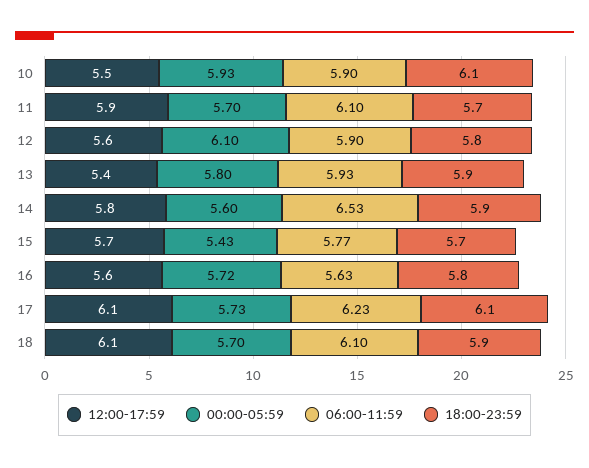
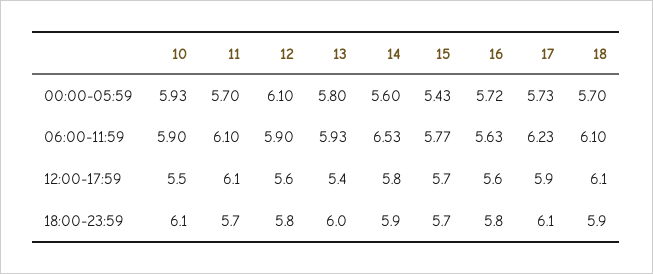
  {
    "12:00-17:59": {
      "10": 5.5,
-     "11": 5.9,
+     "11": 6.1,
      "12": 5.6,
      "13": 5.4,
      "14": 5.8,
      "15": 5.7,
      "16": 5.6,
-     "17": 6.1,
+     "17": 5.9,
      "18": 6.1
    },
    "00:00-05:59": {
      "10": 5.93,
      "11": 5.7,
      "12": 6.1,
      "13": 5.8,
      "14": 5.6,
      "15": 5.43,
      "16": 5.72,
      "17": 5.73,
      "18": 5.7
    },
    "06:00-11:59": {
      "10": 5.9,
      "11": 6.1,
      "12": 5.9,
      "13": 5.93,
      "14": 6.53,
      "15": 5.77,
      "16": 5.63,
      "17": 6.23,
      "18": 6.1
    },
    "18:00-23:59": {
      "10": 6.1,
      "11": 5.7,
      "12": 5.8,
-     "13": 5.9,
+     "13": 6,
      "14": 5.9,
      "15": 5.7,
      "16": 5.8,
      "17": 6.1,
      "18": 5.9
    }
  }

